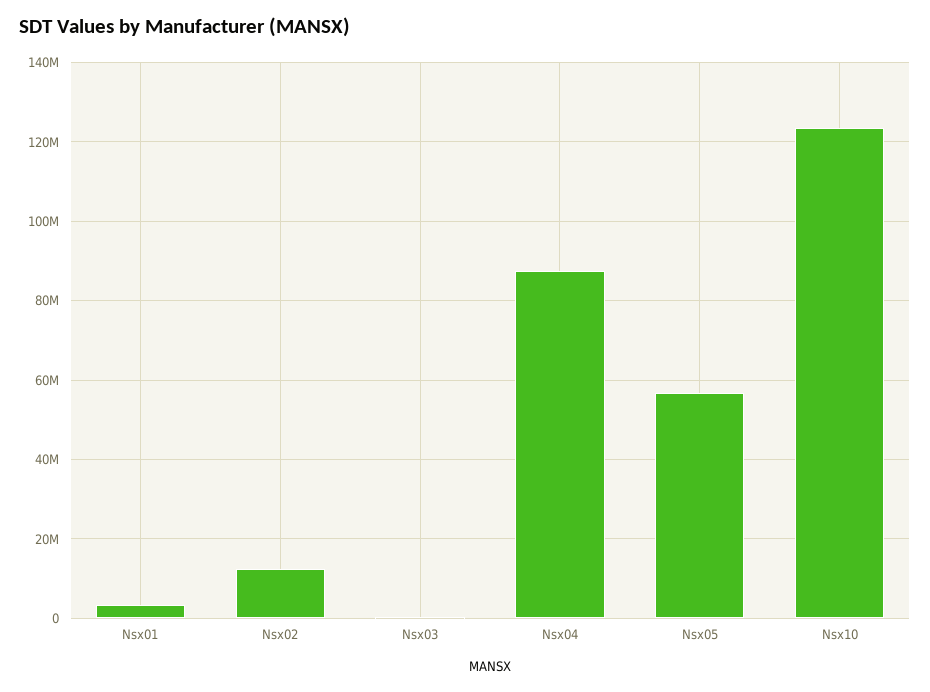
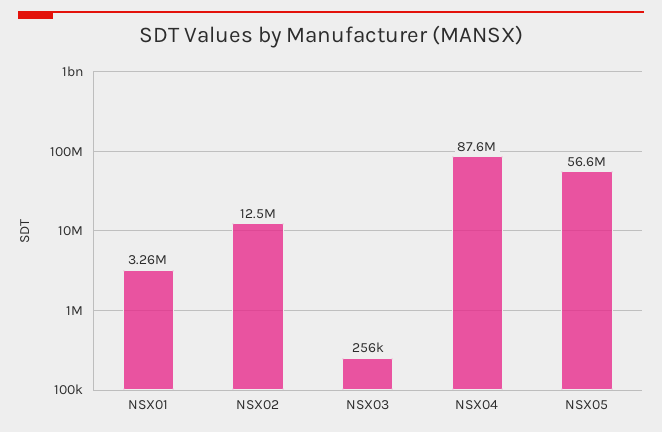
  {
    "Nsx01": 3260000,
    "Nsx02": 12500000,
    "Nsx03": 256000,
    "Nsx04": 87600000,
-   "Nsx05": 56600000,
+   "Nsx05": 56600000
-   "Nsx10": 124000000
  }

